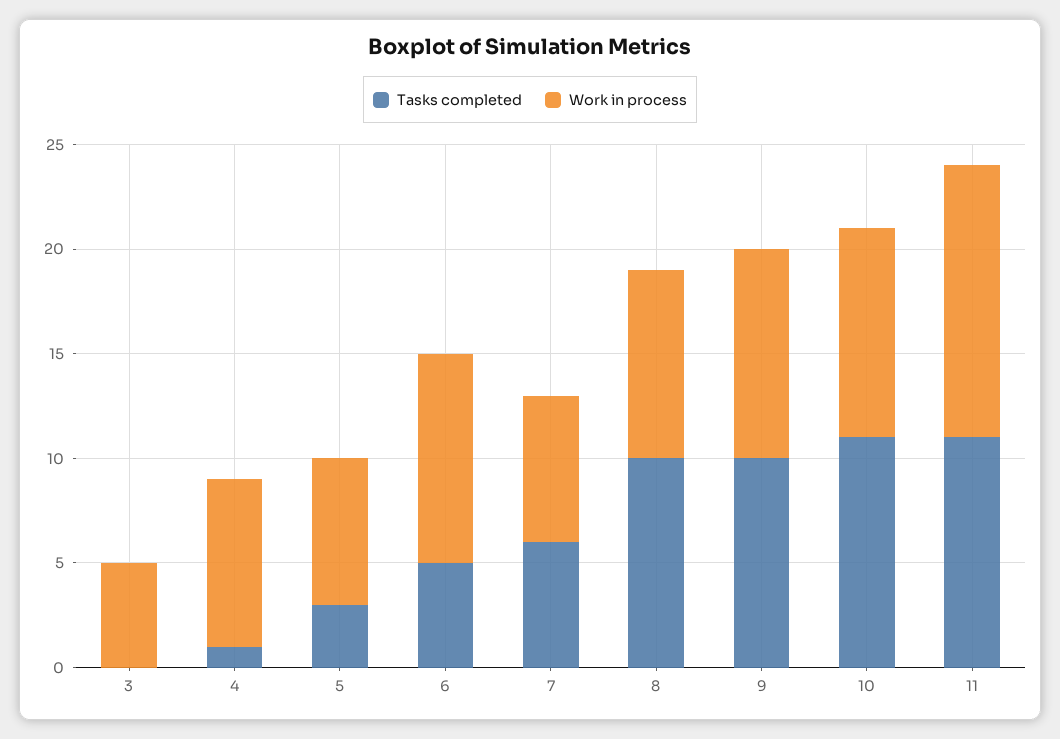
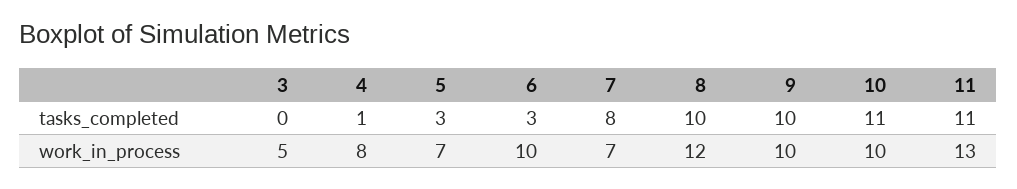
  {
    "Tasks completed": {
      "3": 0,
      "4": 1,
      "5": 3,
-     "6": 5,
+     "6": 3,
-     "7": 6,
+     "7": 8,
      "8": 10,
      "9": 10,
      "10": 11,
      "11": 11
    },
    "Work in process": {
      "3": 5,
      "4": 8,
      "5": 7,
      "6": 10,
      "7": 7,
-     "8": 9,
+     "8": 12,
      "9": 10,
      "10": 10,
      "11": 13
    }
  }

